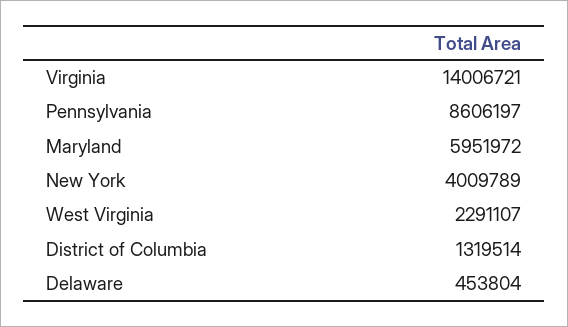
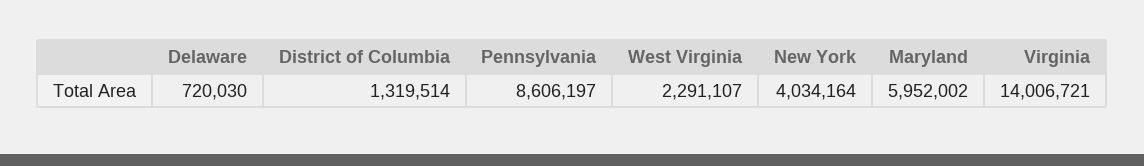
  {
    "Virginia": 14006721,
    "Pennsylvania": 8606197,
-   "Maryland": 5951972,
+   "Maryland": 5952002,
-   "New York": 4009789,
+   "New York": 4034164,
    "West Virginia": 2291107,
    "District of Columbia": 1319514,
-   "Delaware": 453804
+   "Delaware": 720030
  }

